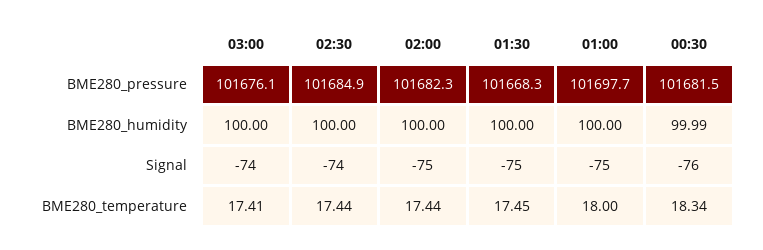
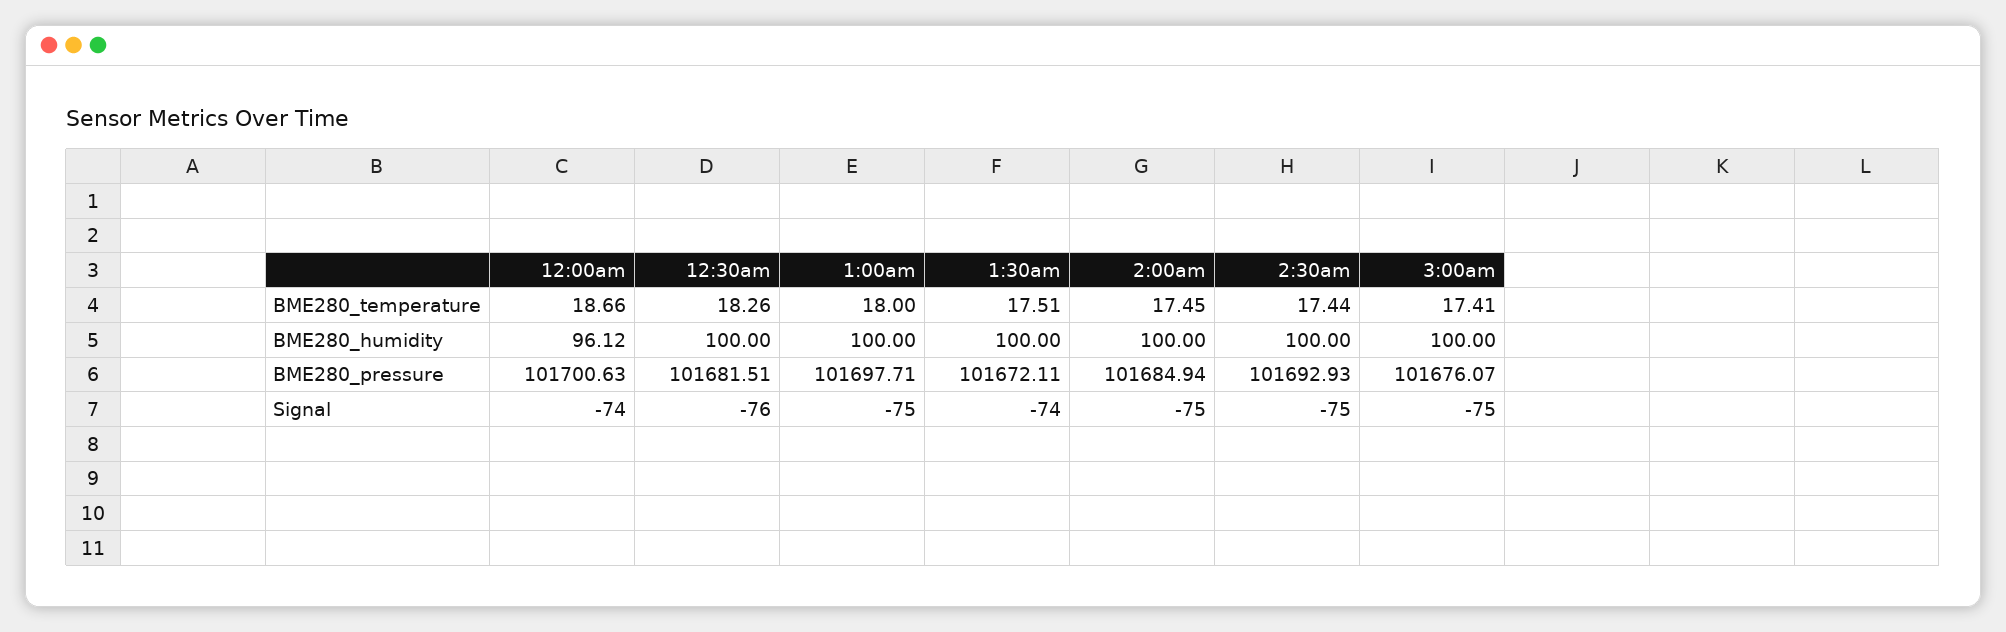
  {
    "03:00": {
      "BME280_pressure": 101676.07,
      "BME280_humidity": 100,
-     "Signal": -74,
+     "Signal": -75,
      "BME280_temperature": 17.41
    },
    "02:30": {
-     "BME280_pressure": 101684.9,
+     "BME280_pressure": 101692.93,
      "BME280_humidity": 100,
-     "Signal": -74,
+     "Signal": -75,
      "BME280_temperature": 17.44
    },
    "02:00": {
-     "BME280_pressure": 101682.3,
+     "BME280_pressure": 101684.94,
      "BME280_humidity": 100,
      "Signal": -75,
-     "BME280_temperature": 17.44
+     "BME280_temperature": 17.45
    },
    "01:30": {
-     "BME280_pressure": 101668.3,
+     "BME280_pressure": 101672.11,
      "BME280_humidity": 100,
-     "Signal": -75,
+     "Signal": -74,
-     "BME280_temperature": 17.45
+     "BME280_temperature": 17.51
    },
    "01:00": {
      "BME280_pressure": 101697.71,
      "BME280_humidity": 100,
      "Signal": -75,
      "BME280_temperature": 18
    },
    "00:30": {
      "BME280_pressure": 101681.51,
-     "BME280_humidity": 99.99,
+     "BME280_humidity": 100,
      "Signal": -76,
-     "BME280_temperature": 18.34
+     "BME280_temperature": 18.26
-   }
+   },
+   "12:00am": {
+     "BME280_temperature": 18.66,
+     "BME280_humidity": 96.12,
+     "BME280_pressure": 101700.63,
+     "Signal": -74
+   }
  }

